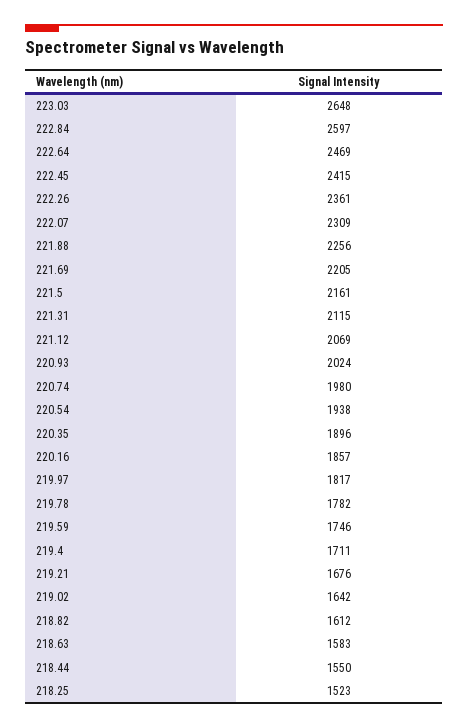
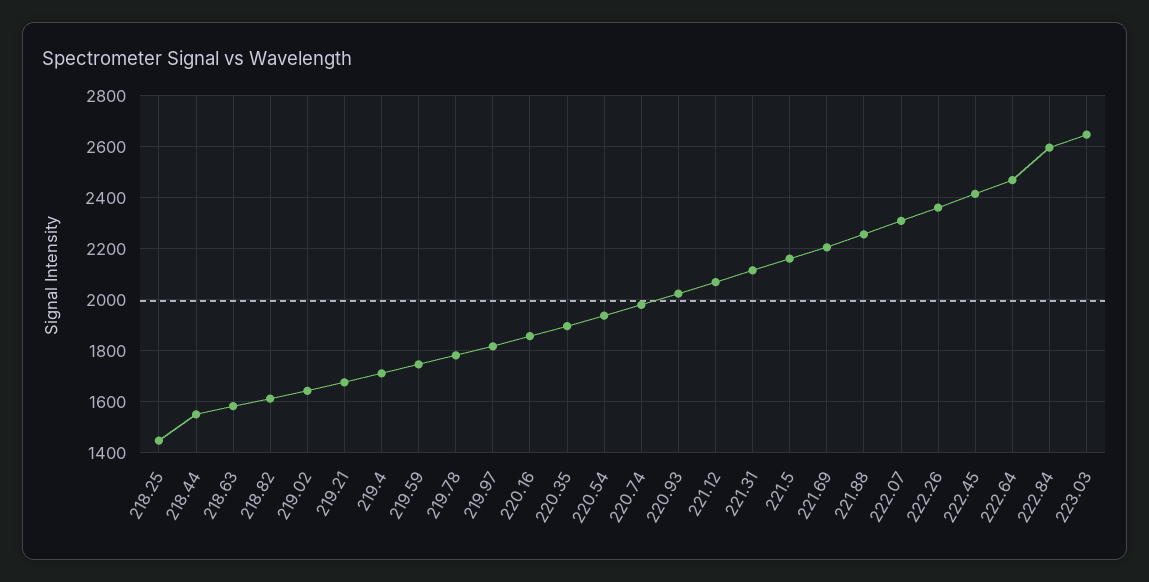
  {
    "223.03": 2648,
    "222.84": 2597,
    "222.64": 2469,
    "222.45": 2415,
    "222.26": 2361,
    "222.07": 2309,
    "221.88": 2256,
    "221.69": 2205,
    "221.5": 2161,
    "221.31": 2115,
    "221.12": 2069,
    "220.93": 2024,
    "220.74": 1980,
    "220.54": 1938,
    "220.35": 1896,
    "220.16": 1857,
    "219.97": 1817,
    "219.78": 1782,
    "219.59": 1746,
    "219.4": 1711,
    "219.21": 1676,
    "219.02": 1642,
    "218.82": 1612,
    "218.63": 1583,
    "218.44": 1550,
-   "218.25": 1523
+   "218.25": 1450
  }

